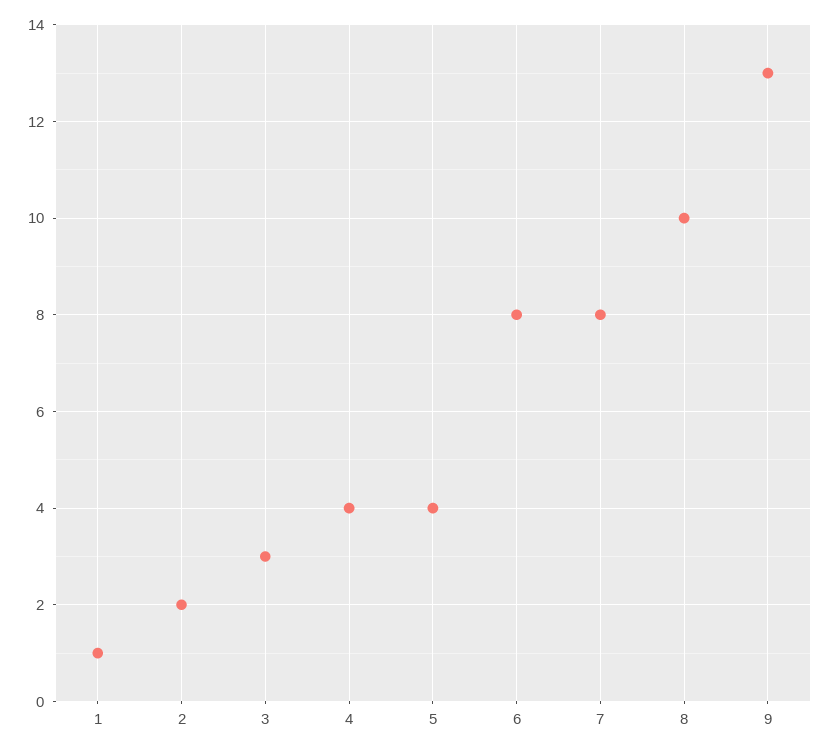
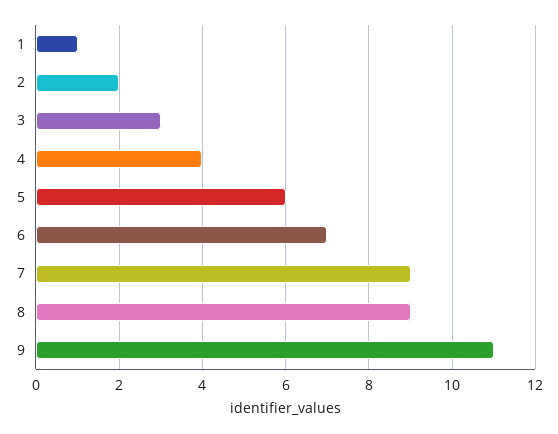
  {
    "1": 1,
    "2": 2,
    "3": 3,
    "4": 4,
-   "5": 4,
+   "5": 6,
-   "6": 8,
+   "6": 7,
-   "7": 8,
+   "7": 9,
-   "8": 10,
+   "8": 9,
-   "9": 13
+   "9": 11
  }

